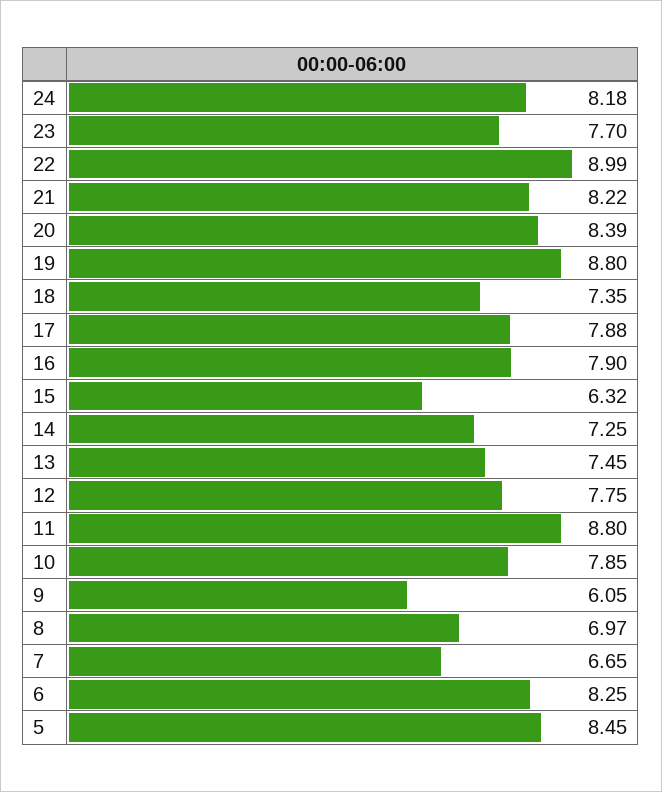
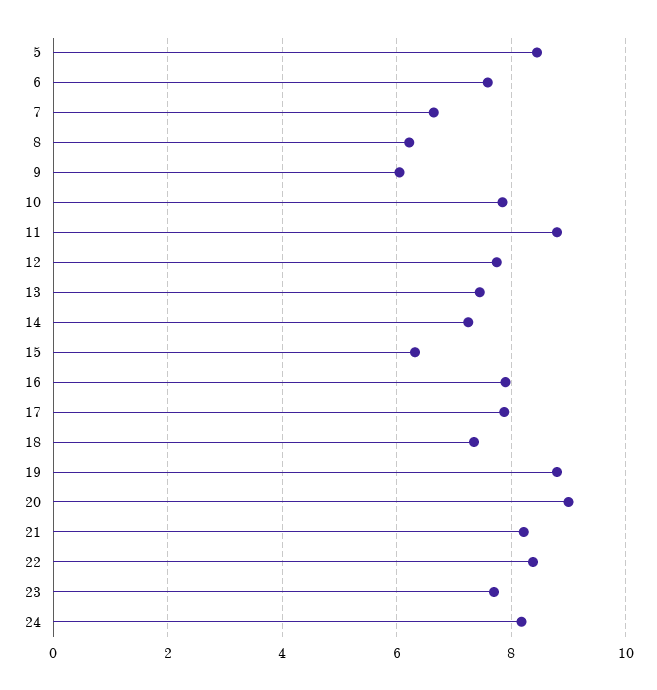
  {
    "24": 8.18,
    "23": 7.7,
-   "22": 8.99,
+   "22": 8.4,
    "21": 8.22,
-   "20": 8.39,
+   "20": 9,
    "19": 8.8,
    "18": 7.35,
    "17": 7.88,
    "16": 7.9,
    "15": 6.32,
    "14": 7.25,
    "13": 7.45,
    "12": 7.75,
    "11": 8.8,
    "10": 7.85,
    "9": 6.05,
-   "8": 6.97,
+   "8": 6.2,
    "7": 6.65,
-   "6": 8.25,
+   "6": 7.6,
    "5": 8.45
  }

